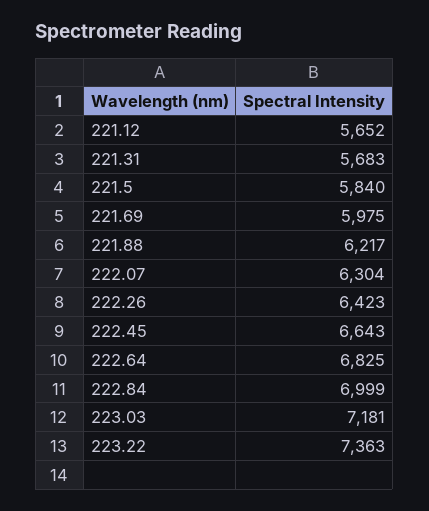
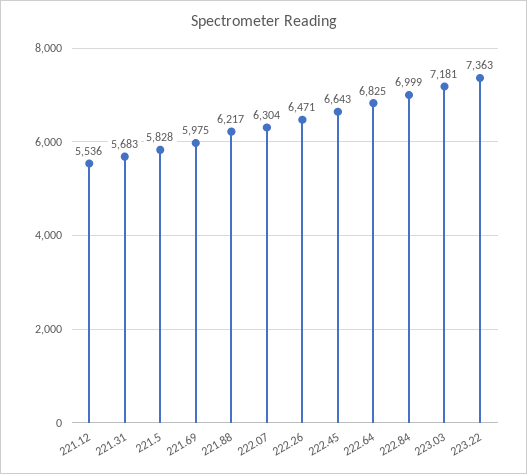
  {
-   "221.12": 5652,
+   "221.12": 5536,
    "221.31": 5683,
-   "221.5": 5840,
+   "221.5": 5828,
    "221.69": 5975,
    "221.88": 6217,
    "222.07": 6304,
-   "222.26": 6423,
+   "222.26": 6471,
    "222.45": 6643,
    "222.64": 6825,
    "222.84": 6999,
    "223.03": 7181,
    "223.22": 7363
  }

